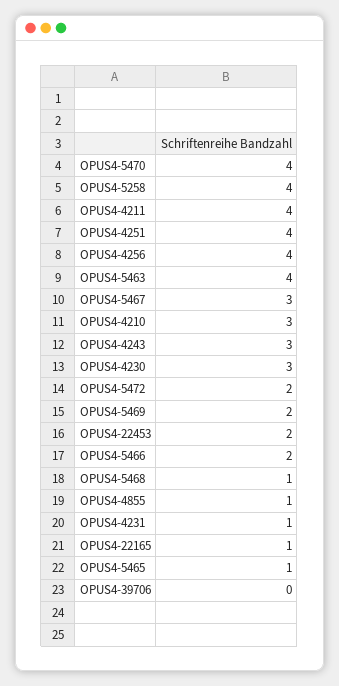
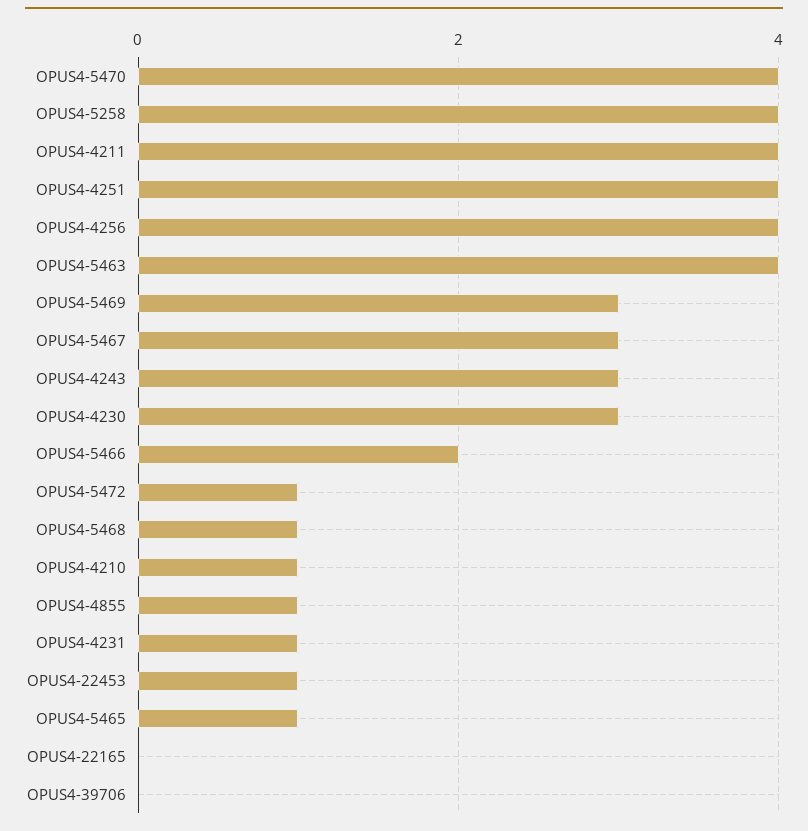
  {
    "OPUS4-5470": 4,
    "OPUS4-5258": 4,
    "OPUS4-4211": 4,
    "OPUS4-4251": 4,
    "OPUS4-4256": 4,
    "OPUS4-5463": 4,
    "OPUS4-5467": 3,
-   "OPUS4-4210": 3,
+   "OPUS4-4210": 1,
    "OPUS4-4243": 3,
    "OPUS4-4230": 3,
-   "OPUS4-5472": 2,
+   "OPUS4-5472": 1,
-   "OPUS4-5469": 2,
+   "OPUS4-5469": 3,
-   "OPUS4-22453": 2,
+   "OPUS4-22453": 1,
    "OPUS4-5466": 2,
    "OPUS4-5468": 1,
    "OPUS4-4855": 1,
    "OPUS4-4231": 1,
-   "OPUS4-22165": 1,
+   "OPUS4-22165": 0,
    "OPUS4-5465": 1,
    "OPUS4-39706": 0
  }

